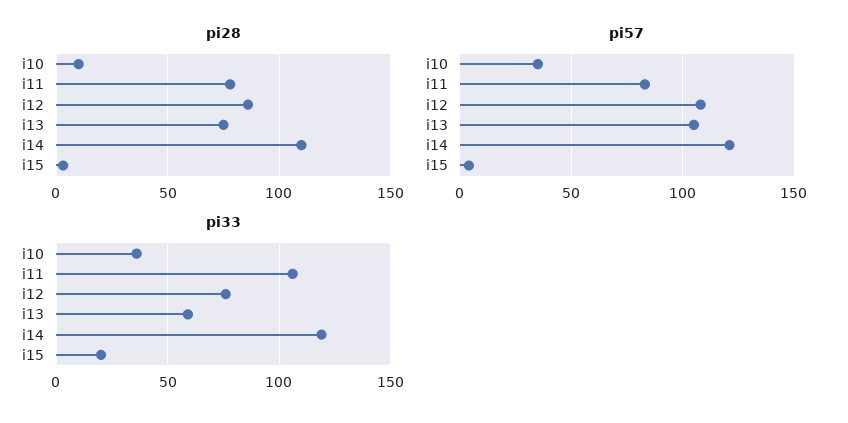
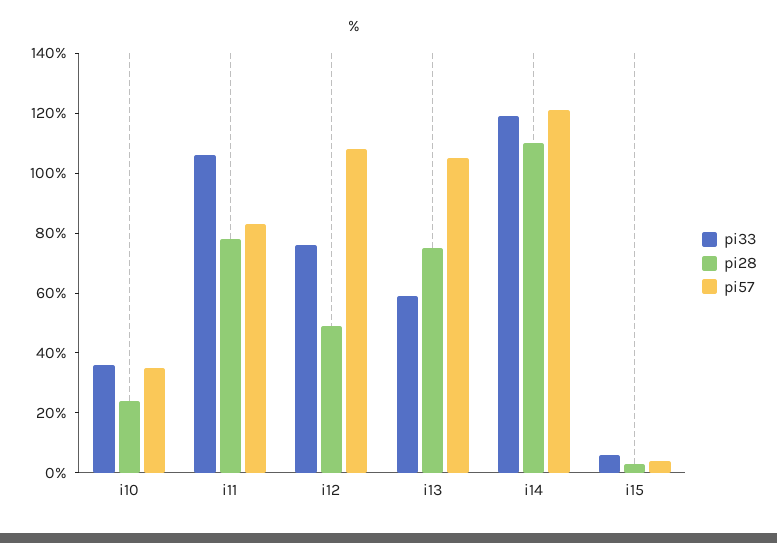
  {
    "pi28": {
-     "i10": 10,
+     "i10": 25,
      "i11": 80,
-     "i12": 85,
+     "i12": 50,
      "i13": 75,
      "i14": 110,
      "i15": 5
    },
    "pi57": {
      "i10": 35,
      "i11": 85,
      "i12": 110,
      "i13": 105,
      "i14": 120,
      "i15": 5
    },
    "pi33": {
      "i10": 35,
      "i11": 105,
      "i12": 75,
      "i13": 60,
      "i14": 120,
-     "i15": 20
+     "i15": 5
    }
  }

